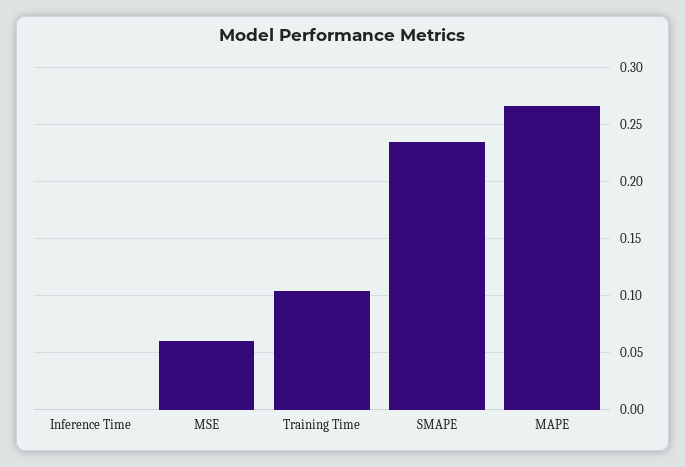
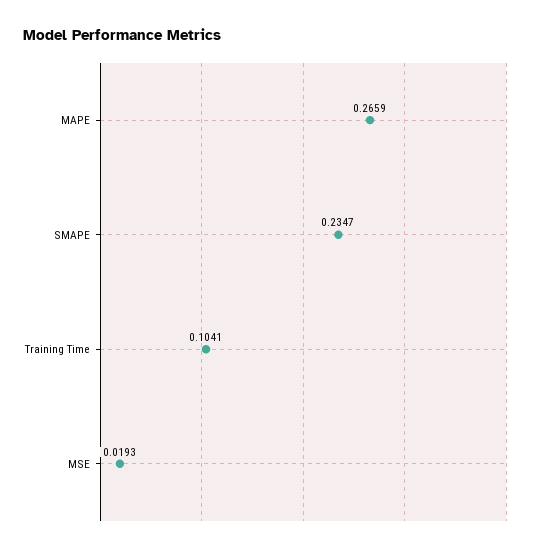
  {
-   "Inference Time": 0,
-   "MSE": 0.06,
+   "MSE": 0.0193,
    "Training Time": 0.1041,
    "SMAPE": 0.2347,
    "MAPE": 0.2659
  }

